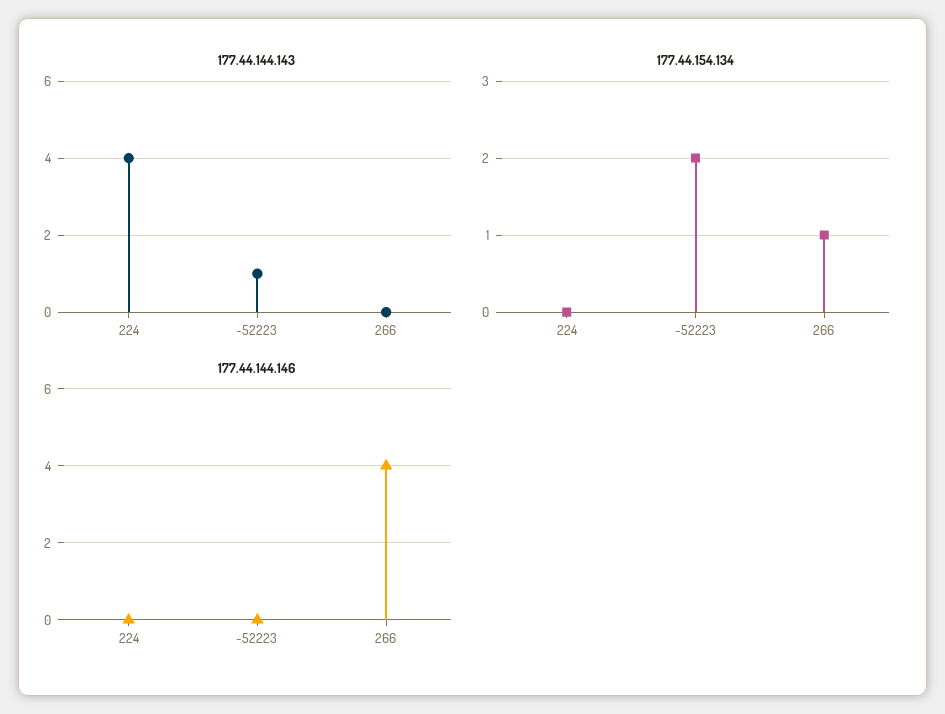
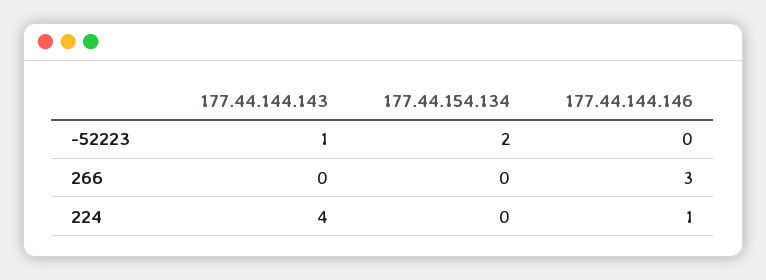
  {
    "177.44.144.143": {
      "224": 4,
      "-52223": 1,
      "266": 0
    },
    "177.44.154.134": {
      "224": 0,
      "-52223": 2,
-     "266": 1
+     "266": 0
    },
    "177.44.144.146": {
-     "224": 0,
+     "224": 1,
      "-52223": 0,
-     "266": 4
+     "266": 3
    }
  }

